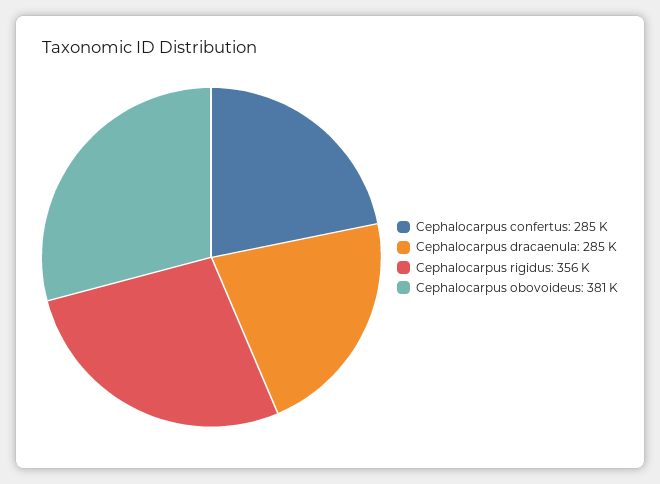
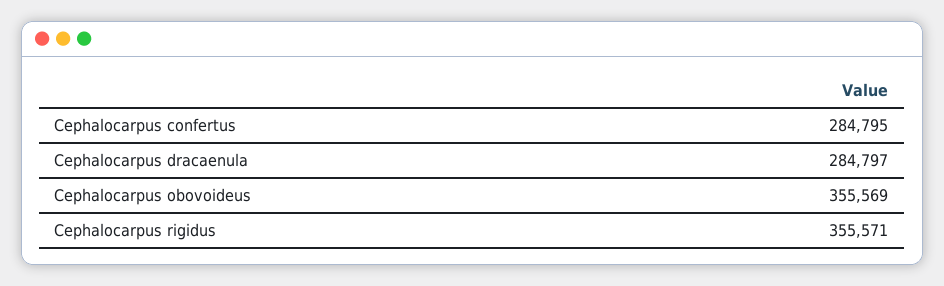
  {
    "Cephalocarpus confertus": 284795,
    "Cephalocarpus dracaenula": 284797,
    "Cephalocarpus rigidus": 355571,
-   "Cephalocarpus obovoideus": 381000
+   "Cephalocarpus obovoideus": 355569
  }

